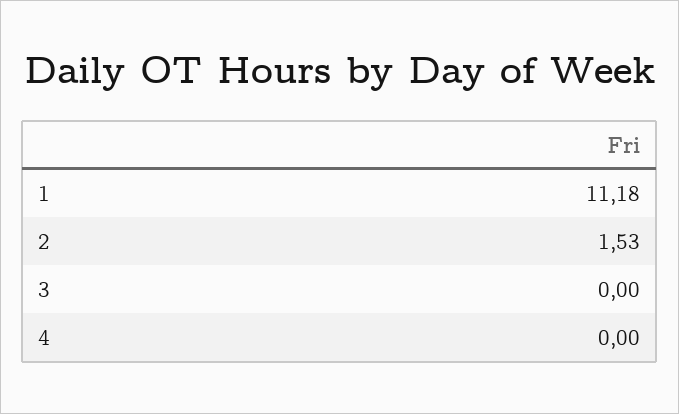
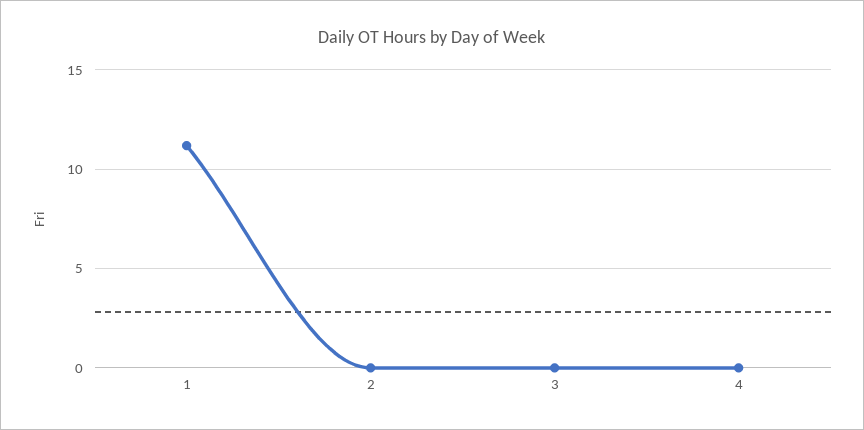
  {
    "1": 11.18,
-   "2": 1.53,
+   "2": 0,
    "3": 0,
    "4": 0
  }

